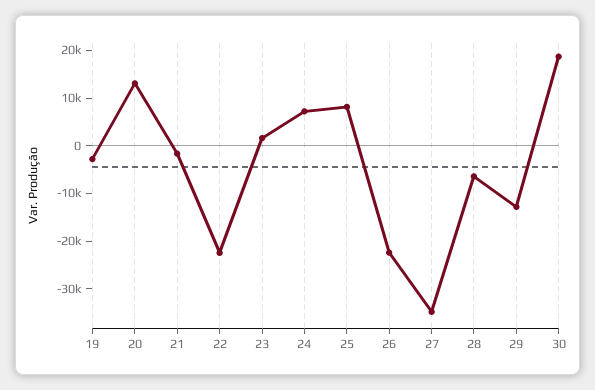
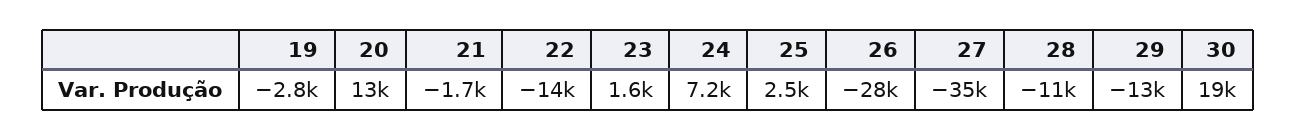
  {
    "19": -2800,
    "20": 13000,
    "21": -1700,
-   "22": -22000,
+   "22": -14000,
    "23": 1600,
    "24": 7200,
-   "25": 8000,
+   "25": 2500,
-   "26": -22000,
+   "26": -28000,
    "27": -35000,
-   "28": -6000,
+   "28": -11000,
    "29": -13000,
    "30": 19000
  }

